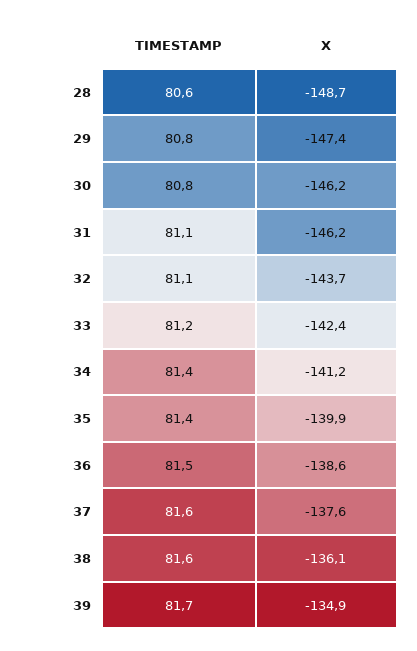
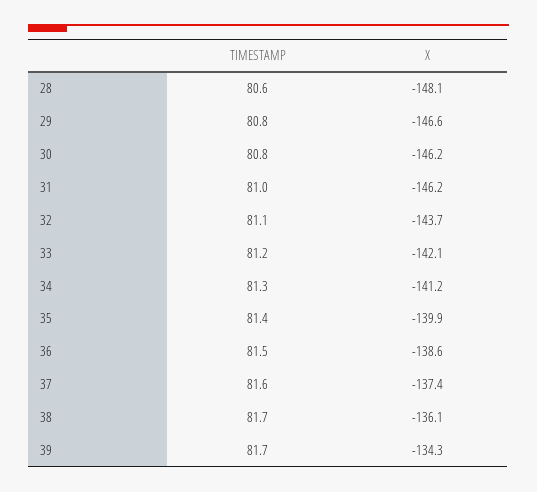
  {
    "TIMESTAMP": {
      "28": 80.6,
      "29": 80.8,
      "30": 80.8,
-     "31": 81.1,
+     "31": 81,
      "32": 81.1,
      "33": 81.2,
-     "34": 81.4,
+     "34": 81.3,
      "35": 81.4,
      "36": 81.5,
      "37": 81.6,
-     "38": 81.6,
+     "38": 81.7,
      "39": 81.7
    },
    "X": {
-     "28": -148.7,
+     "28": -148.1,
-     "29": -147.4,
+     "29": -146.6,
      "30": -146.2,
      "31": -146.2,
      "32": -143.7,
-     "33": -142.4,
+     "33": -142.1,
      "34": -141.2,
      "35": -139.9,
      "36": -138.6,
-     "37": -137.6,
+     "37": -137.4,
      "38": -136.1,
-     "39": -134.9
+     "39": -134.3
    }
  }

